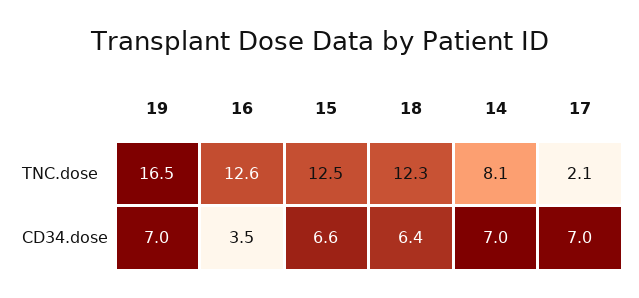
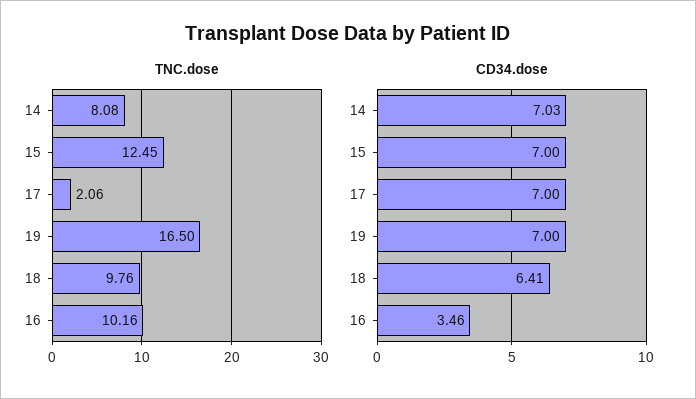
  {
    "TNC.dose": {
      "19": 16.5,
-     "16": 12.6,
+     "16": 10.16,
      "15": 12.45,
-     "18": 12.3,
+     "18": 9.76,
      "14": 8.08,
      "17": 2.06
    },
    "CD34.dose": {
      "19": 7,
      "16": 3.46,
-     "15": 6.6,
+     "15": 7,
      "18": 6.41,
      "14": 7.03,
      "17": 7
    }
  }

